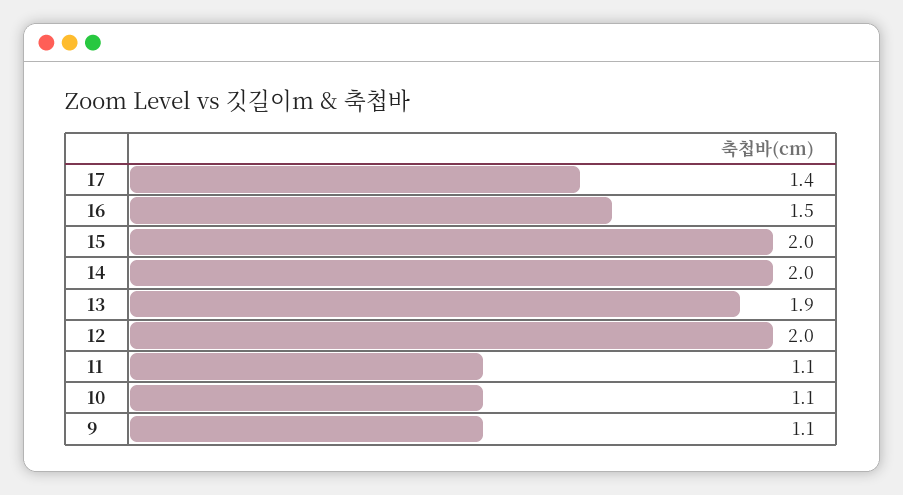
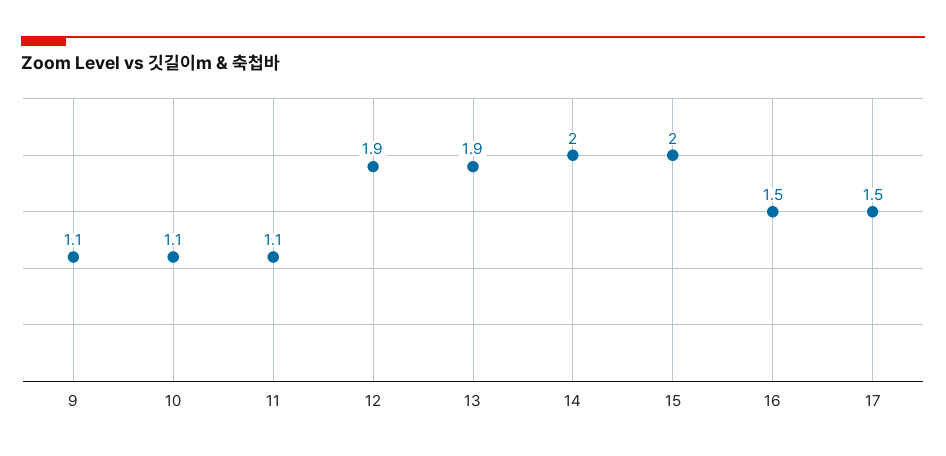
  {
-   "17": 1.4,
+   "17": 1.5,
    "16": 1.5,
    "15": 2,
    "14": 2,
    "13": 1.9,
-   "12": 2,
+   "12": 1.9,
    "11": 1.1,
    "10": 1.1,
    "9": 1.1
  }

